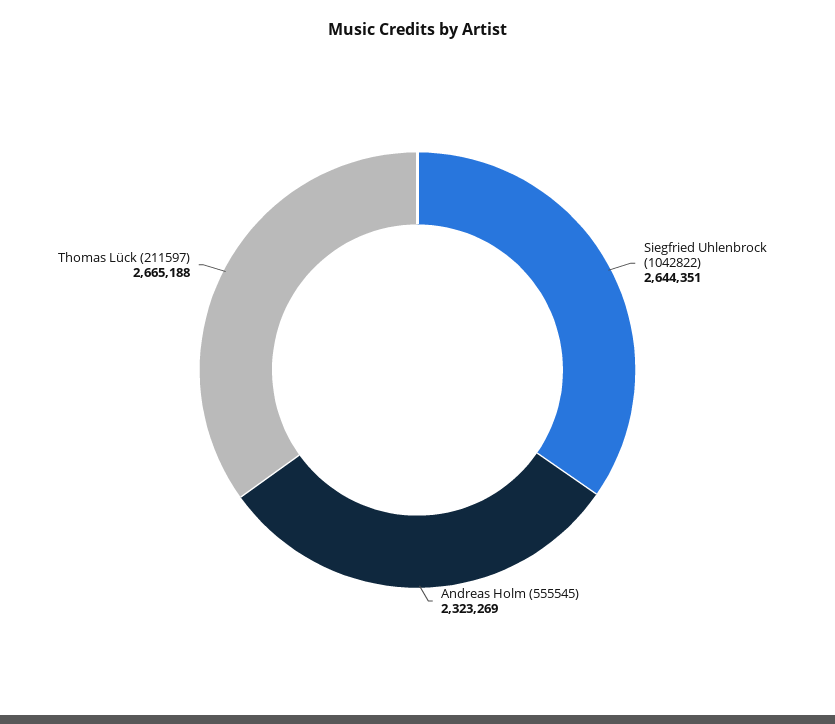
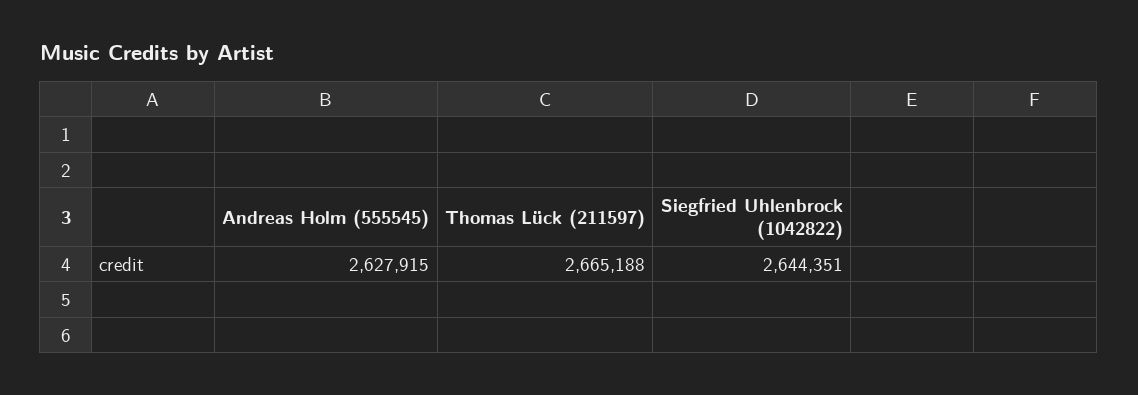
  {
    "Siegfried Uhlenbrock (1042822)": 2644351,
-   "Andreas Holm (555545)": 2323269,
+   "Andreas Holm (555545)": 2627915,
    "Thomas Lück (211597)": 2665188
  }

